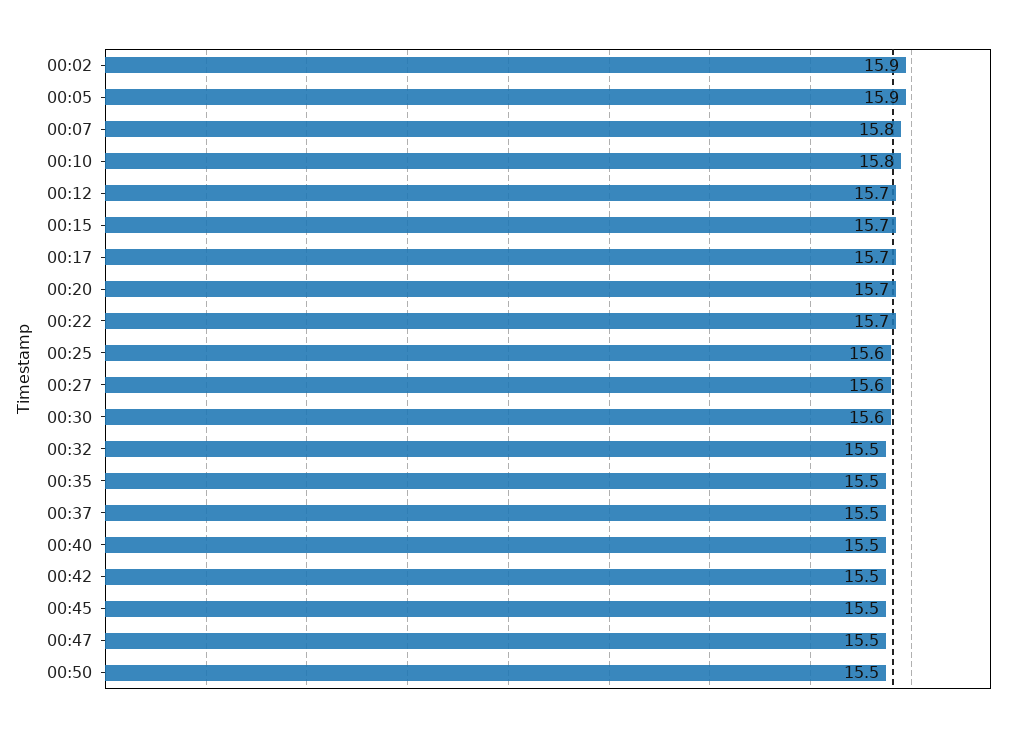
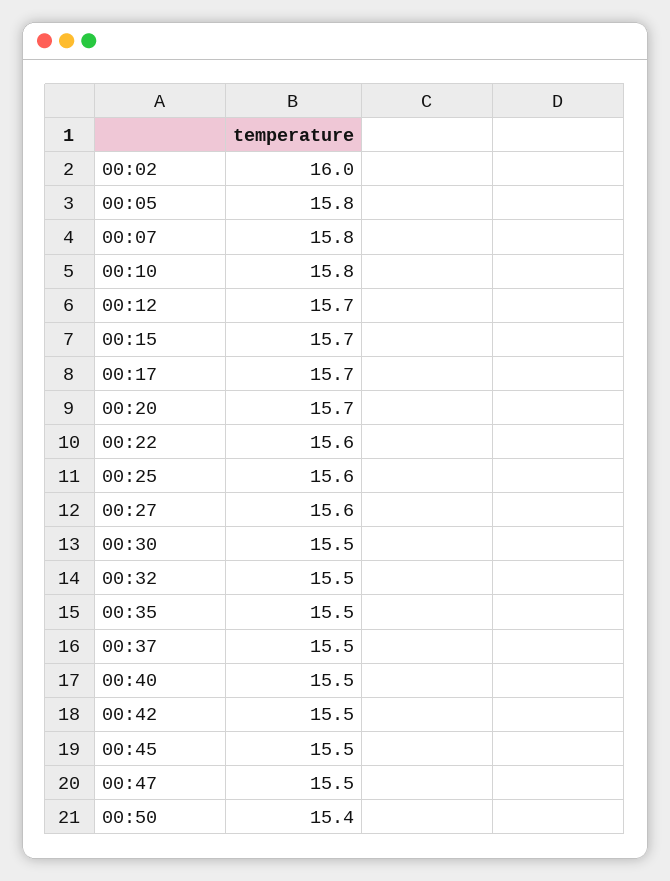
  {
-   "00:02": 15.9,
+   "00:02": 16,
-   "00:05": 15.9,
+   "00:05": 15.8,
    "00:07": 15.8,
    "00:10": 15.8,
    "00:12": 15.7,
    "00:15": 15.7,
    "00:17": 15.7,
    "00:20": 15.7,
-   "00:22": 15.7,
+   "00:22": 15.6,
    "00:25": 15.6,
    "00:27": 15.6,
-   "00:30": 15.6,
+   "00:30": 15.5,
    "00:32": 15.5,
    "00:35": 15.5,
    "00:37": 15.5,
    "00:40": 15.5,
    "00:42": 15.5,
    "00:45": 15.5,
    "00:47": 15.5,
-   "00:50": 15.5
+   "00:50": 15.4
  }

